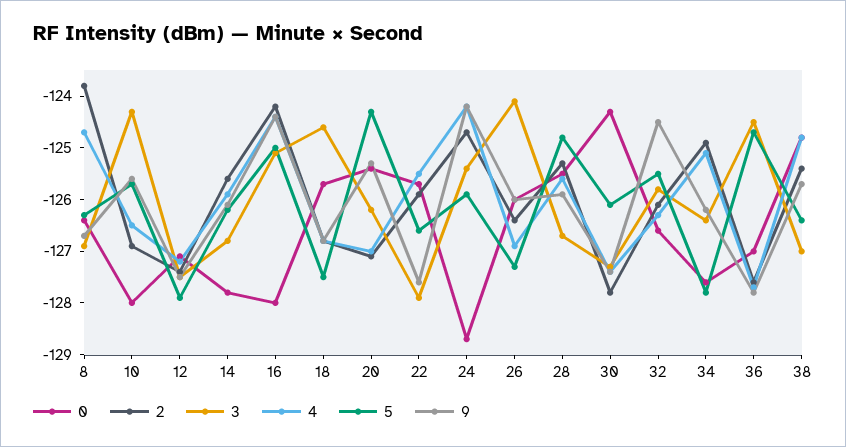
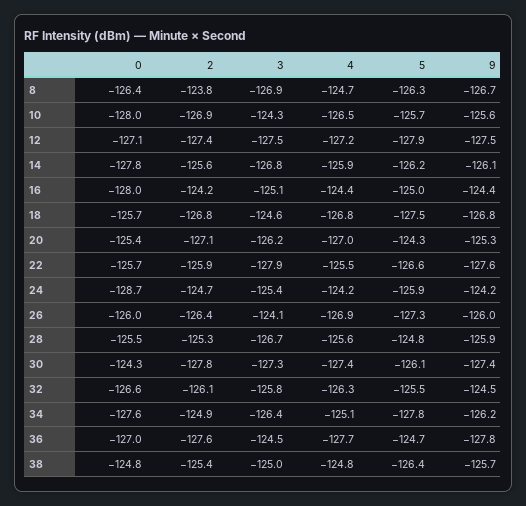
  {
    "0": {
      "8": -126.4,
      "10": -128,
      "12": -127.1,
      "14": -127.8,
      "16": -128,
      "18": -125.7,
      "20": -125.4,
      "22": -125.7,
      "24": -128.7,
      "26": -126,
      "28": -125.5,
      "30": -124.3,
      "32": -126.6,
      "34": -127.6,
      "36": -127,
      "38": -124.8
    },
    "2": {
      "8": -123.8,
      "10": -126.9,
      "12": -127.4,
      "14": -125.6,
      "16": -124.2,
      "18": -126.8,
      "20": -127.1,
      "22": -125.9,
      "24": -124.7,
      "26": -126.4,
      "28": -125.3,
      "30": -127.8,
      "32": -126.1,
      "34": -124.9,
      "36": -127.6,
      "38": -125.4
    },
    "3": {
      "8": -126.9,
      "10": -124.3,
      "12": -127.5,
      "14": -126.8,
      "16": -125.1,
      "18": -124.6,
      "20": -126.2,
      "22": -127.9,
      "24": -125.4,
      "26": -124.1,
      "28": -126.7,
      "30": -127.3,
      "32": -125.8,
      "34": -126.4,
      "36": -124.5,
-     "38": -127
+     "38": -125
    },
    "4": {
      "8": -124.7,
      "10": -126.5,
      "12": -127.2,
      "14": -125.9,
      "16": -124.4,
      "18": -126.8,
      "20": -127,
      "22": -125.5,
      "24": -124.2,
      "26": -126.9,
      "28": -125.6,
      "30": -127.4,
      "32": -126.3,
      "34": -125.1,
      "36": -127.7,
      "38": -124.8
    },
    "5": {
      "8": -126.3,
      "10": -125.7,
      "12": -127.9,
      "14": -126.2,
      "16": -125,
      "18": -127.5,
      "20": -124.3,
      "22": -126.6,
      "24": -125.9,
      "26": -127.3,
      "28": -124.8,
      "30": -126.1,
      "32": -125.5,
      "34": -127.8,
      "36": -124.7,
      "38": -126.4
    },
    "9": {
      "8": -126.7,
      "10": -125.6,
      "12": -127.5,
      "14": -126.1,
      "16": -124.4,
      "18": -126.8,
      "20": -125.3,
      "22": -127.6,
      "24": -124.2,
      "26": -126,
      "28": -125.9,
      "30": -127.4,
      "32": -124.5,
      "34": -126.2,
      "36": -127.8,
      "38": -125.7
    }
  }

